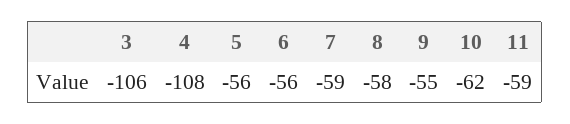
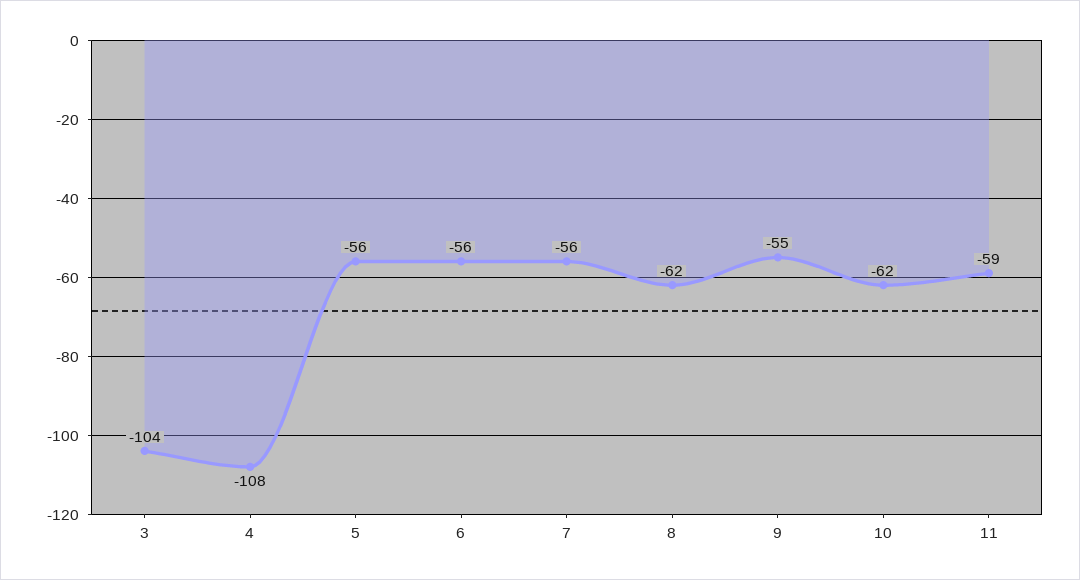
  {
-   "3": -106,
+   "3": -104,
    "4": -108,
    "5": -56,
    "6": -56,
-   "7": -59,
+   "7": -56,
-   "8": -58,
+   "8": -62,
    "9": -55,
    "10": -62,
    "11": -59
  }

